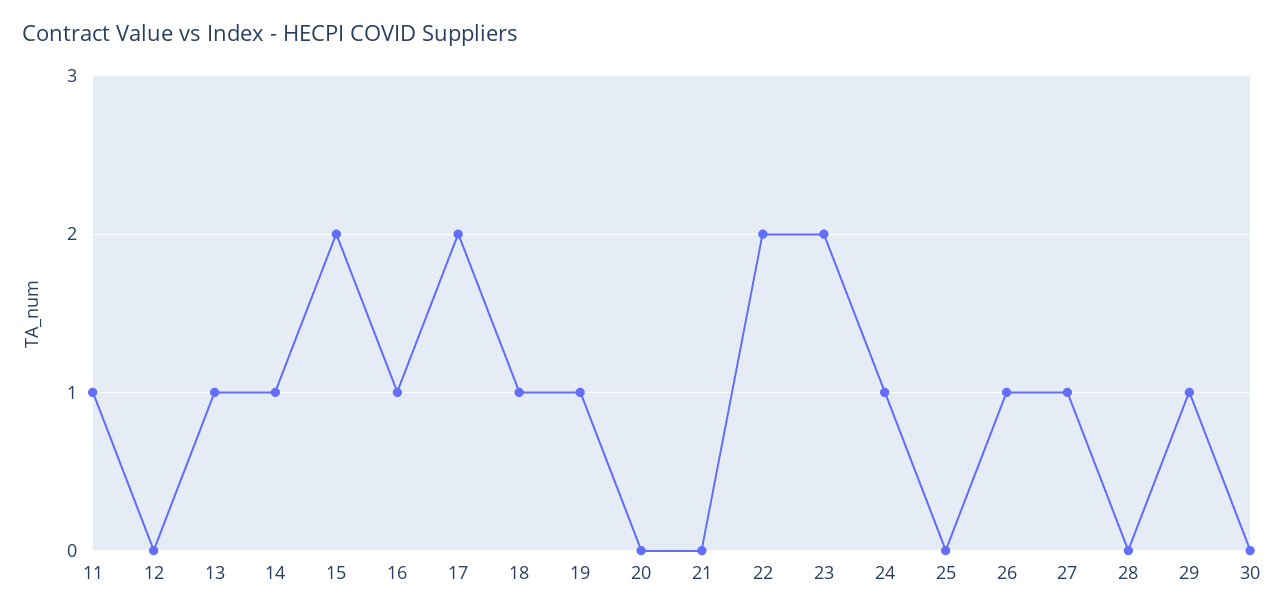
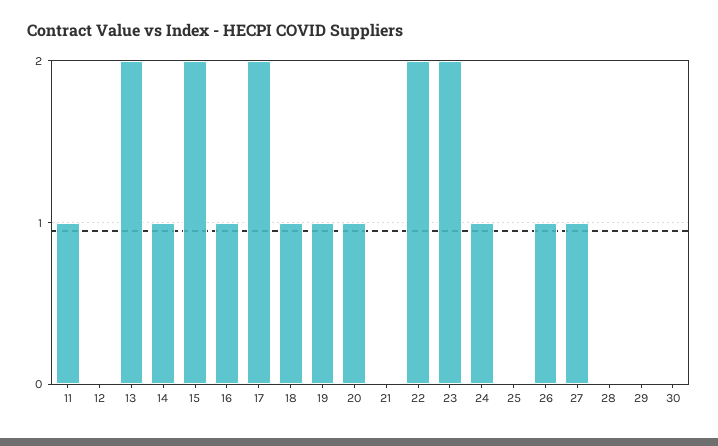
  {
    "11": 1,
    "12": 0,
-   "13": 1,
+   "13": 2,
    "14": 1,
    "15": 2,
    "16": 1,
    "17": 2,
    "18": 1,
    "19": 1,
-   "20": 0,
+   "20": 1,
    "21": 0,
    "22": 2,
    "23": 2,
    "24": 1,
    "25": 0,
    "26": 1,
    "27": 1,
    "28": 0,
-   "29": 1,
+   "29": 0,
    "30": 0
  }

